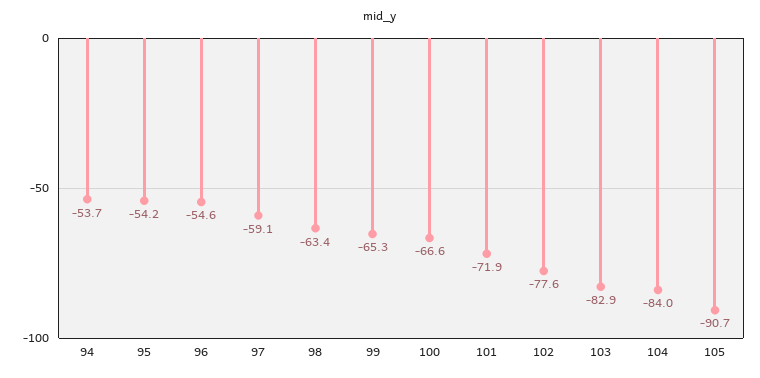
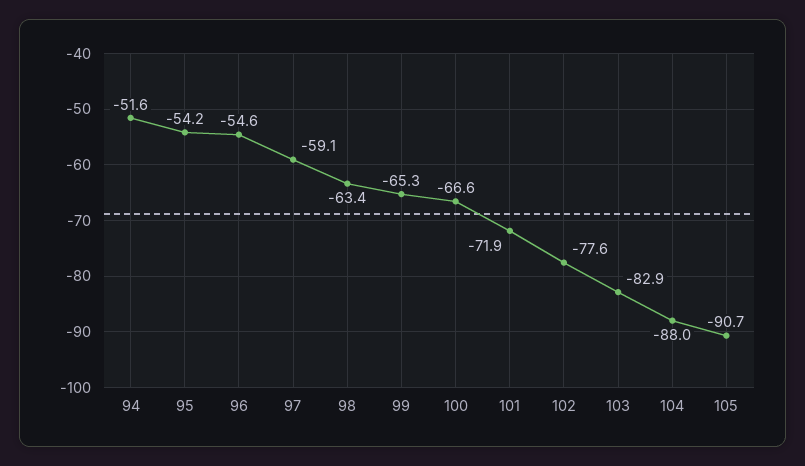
  {
-   "94": -53.7,
+   "94": -51.6,
    "95": -54.2,
    "96": -54.6,
    "97": -59.1,
    "98": -63.4,
    "99": -65.3,
    "100": -66.6,
    "101": -71.9,
    "102": -77.6,
    "103": -82.9,
-   "104": -84,
+   "104": -88,
    "105": -90.7
  }

